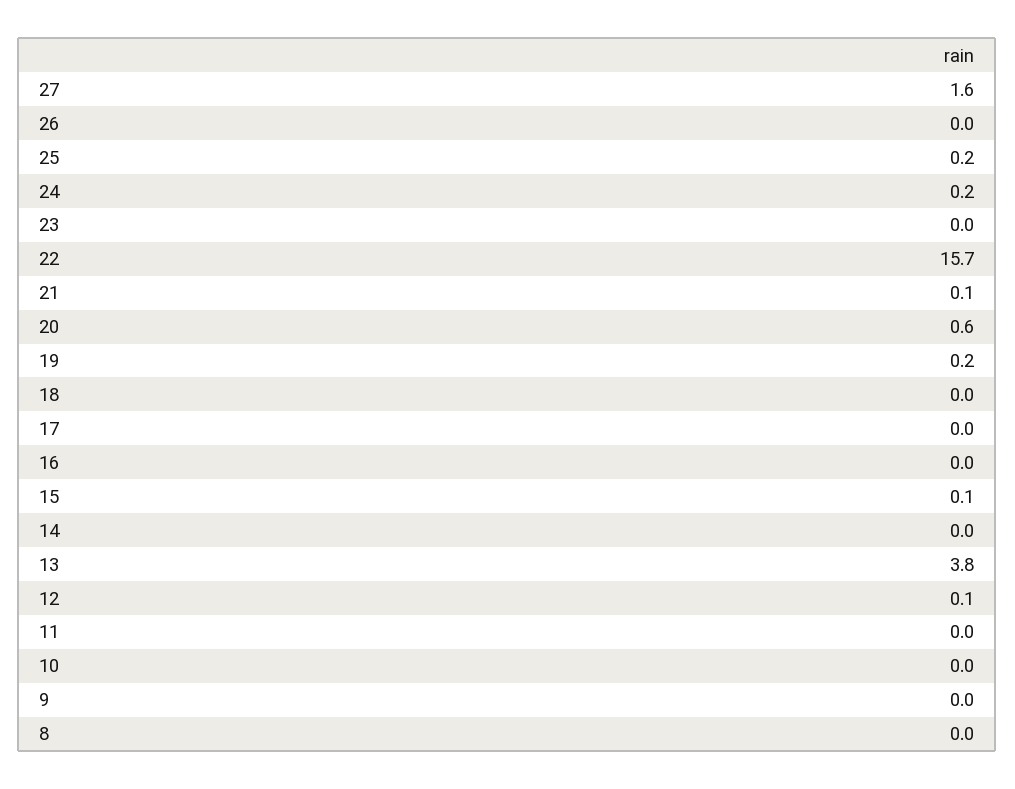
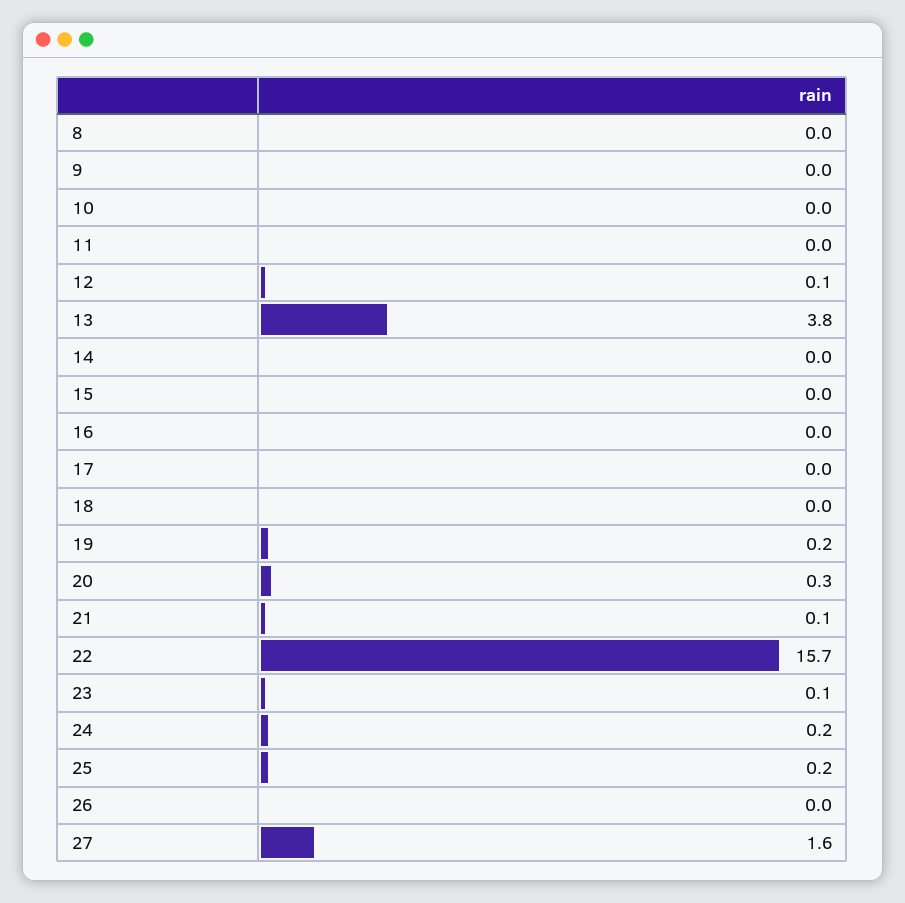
  {
    "27": 1.6,
    "26": 0,
    "25": 0.2,
    "24": 0.2,
-   "23": 0,
+   "23": 0.1,
    "22": 15.7,
    "21": 0.1,
-   "20": 0.6,
+   "20": 0.3,
    "19": 0.2,
    "18": 0,
    "17": 0,
    "16": 0,
-   "15": 0.1,
+   "15": 0,
    "14": 0,
    "13": 3.8,
    "12": 0.1,
    "11": 0,
    "10": 0,
    "9": 0,
    "8": 0
  }

